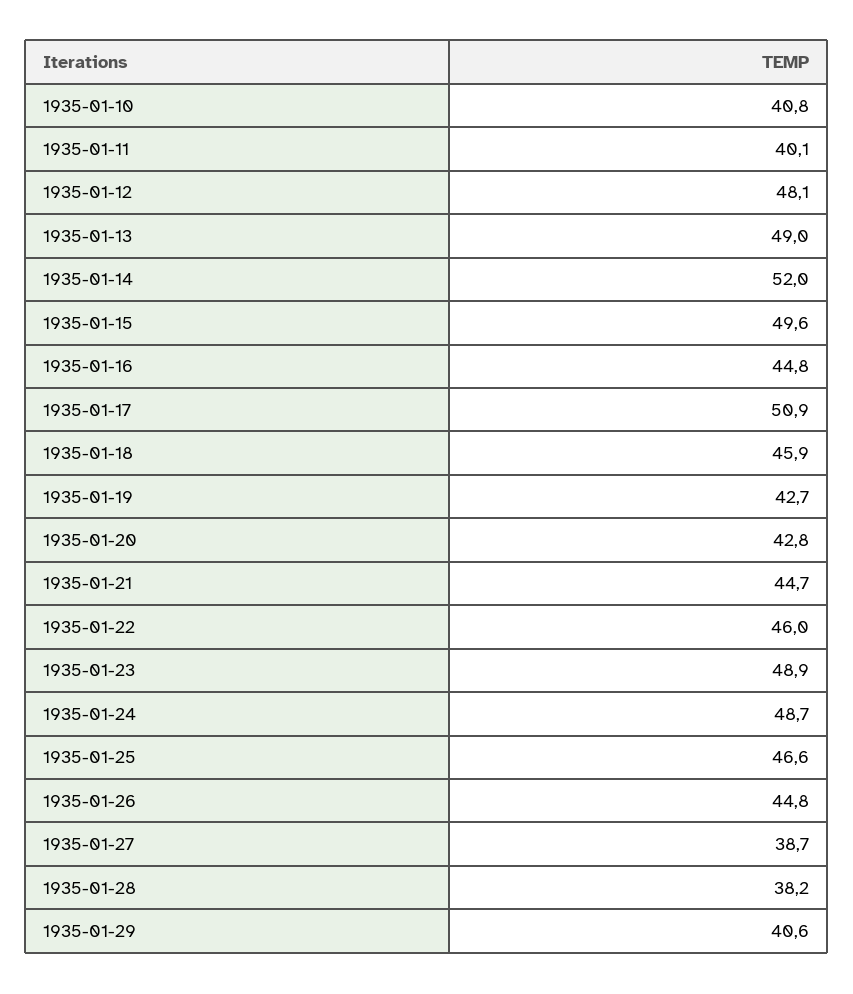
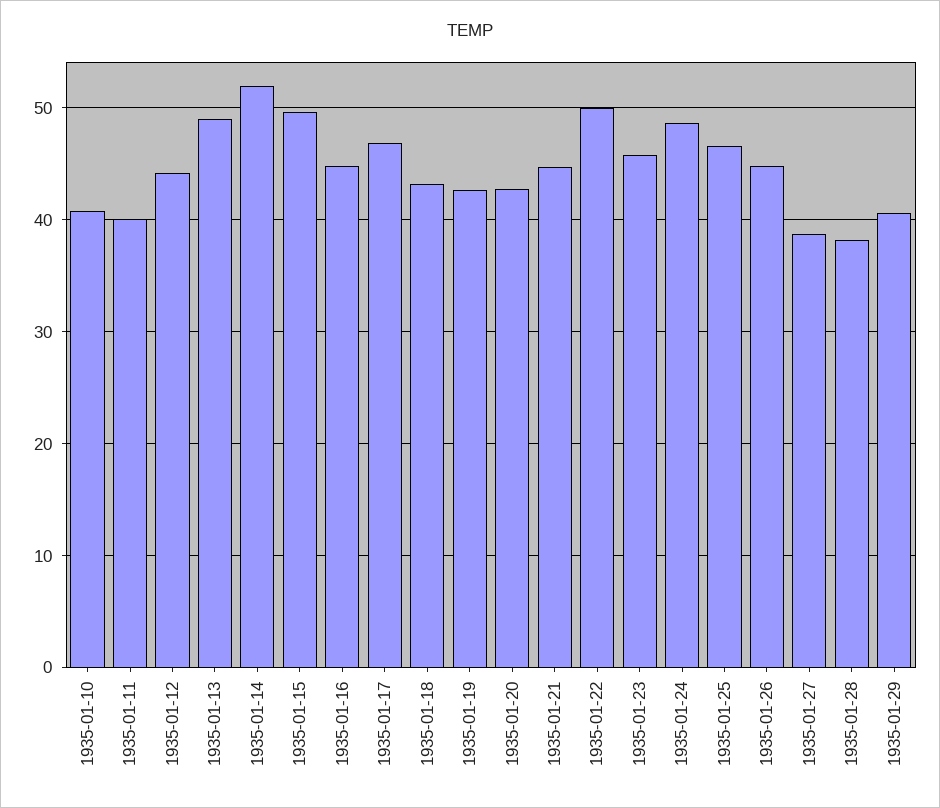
  {
    "1935-01-10": 40.8,
    "1935-01-11": 40.1,
-   "1935-01-12": 48.1,
+   "1935-01-12": 44,
    "1935-01-13": 49,
    "1935-01-14": 52,
    "1935-01-15": 49.6,
    "1935-01-16": 44.8,
-   "1935-01-17": 50.9,
+   "1935-01-17": 47,
-   "1935-01-18": 45.9,
+   "1935-01-18": 43,
    "1935-01-19": 42.7,
    "1935-01-20": 42.8,
    "1935-01-21": 44.7,
-   "1935-01-22": 46,
+   "1935-01-22": 50,
-   "1935-01-23": 48.9,
+   "1935-01-23": 46,
    "1935-01-24": 48.7,
    "1935-01-25": 46.6,
    "1935-01-26": 44.8,
    "1935-01-27": 38.7,
    "1935-01-28": 38.2,
    "1935-01-29": 40.6
  }

